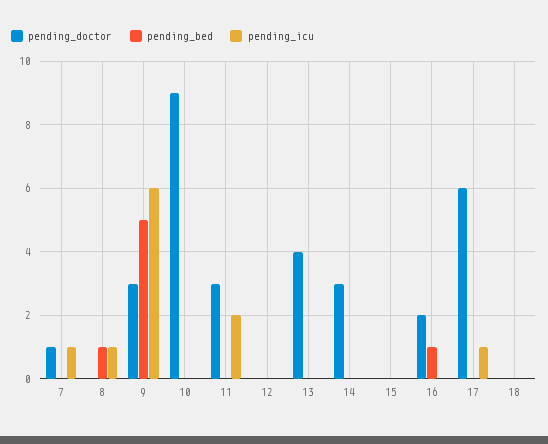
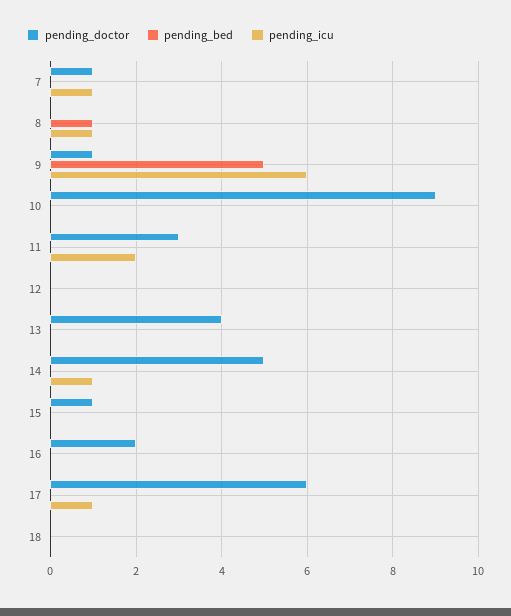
  {
    "pending_doctor": {
      "7": 1,
      "8": 0,
-     "9": 3,
+     "9": 1,
      "10": 9,
      "11": 3,
      "12": 0,
      "13": 4,
-     "14": 3,
+     "14": 5,
-     "15": 0,
+     "15": 1,
      "16": 2,
      "17": 6,
      "18": 0
    },
    "pending_bed": {
      "7": 0,
      "8": 1,
      "9": 5,
      "10": 0,
      "11": 0,
      "12": 0,
      "13": 0,
      "14": 0,
      "15": 0,
-     "16": 1,
+     "16": 0,
      "17": 0,
      "18": 0
    },
    "pending_icu": {
      "7": 1,
      "8": 1,
      "9": 6,
      "10": 0,
      "11": 2,
      "12": 0,
      "13": 0,
-     "14": 0,
+     "14": 1,
      "15": 0,
      "16": 0,
      "17": 1,
      "18": 0
    }
  }

